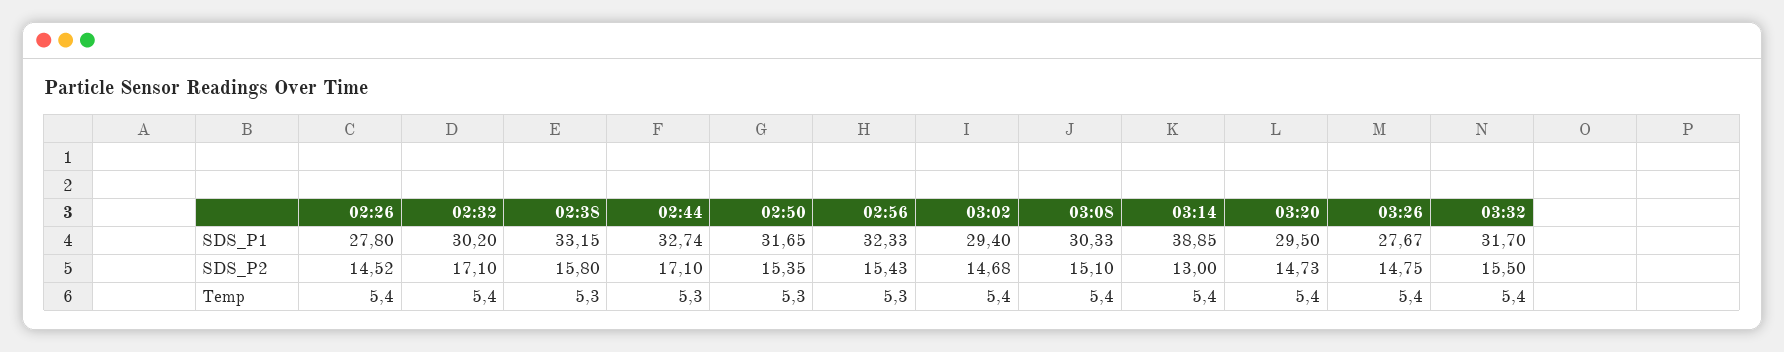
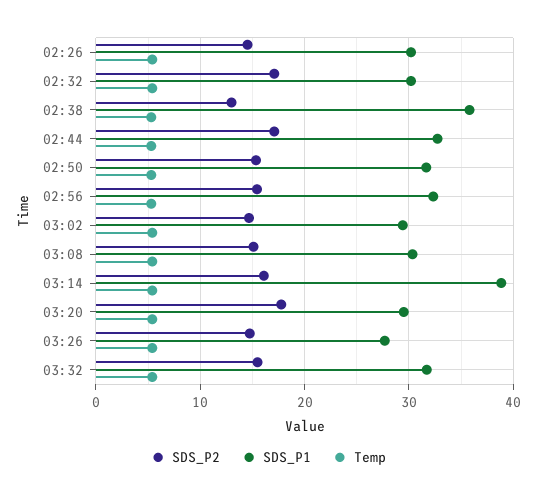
  {
    "SDS_P1": {
-     "02:26": 27.8,
+     "02:26": 30,
      "02:32": 30.2,
-     "02:38": 33.15,
+     "02:38": 36,
      "02:44": 32.74,
      "02:50": 31.65,
      "02:56": 32.33,
      "03:02": 29.4,
      "03:08": 30.33,
      "03:14": 38.85,
      "03:20": 29.5,
      "03:26": 27.67,
      "03:32": 31.7
    },
    "SDS_P2": {
      "02:26": 14.52,
      "02:32": 17.1,
-     "02:38": 15.8,
+     "02:38": 13,
      "02:44": 17.1,
      "02:50": 15.35,
      "02:56": 15.43,
      "03:02": 14.68,
      "03:08": 15.1,
-     "03:14": 13,
+     "03:14": 16,
-     "03:20": 14.73,
+     "03:20": 18,
      "03:26": 14.75,
      "03:32": 15.5
    },
    "Temp": {
      "02:26": 5.4,
      "02:32": 5.4,
      "02:38": 5.3,
      "02:44": 5.3,
      "02:50": 5.3,
      "02:56": 5.3,
      "03:02": 5.4,
      "03:08": 5.4,
      "03:14": 5.4,
      "03:20": 5.4,
      "03:26": 5.4,
      "03:32": 5.4
    }
  }

